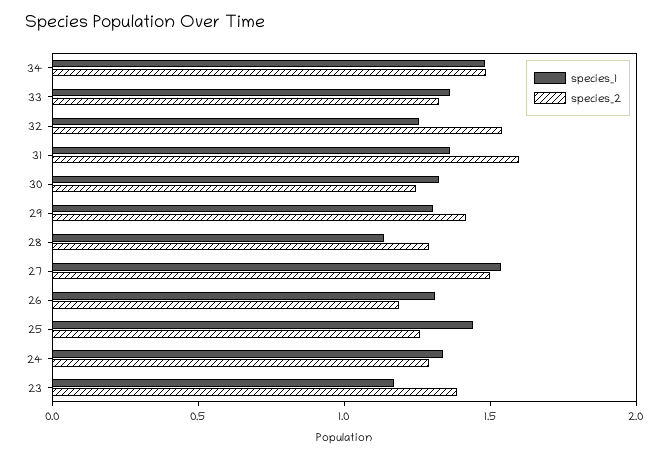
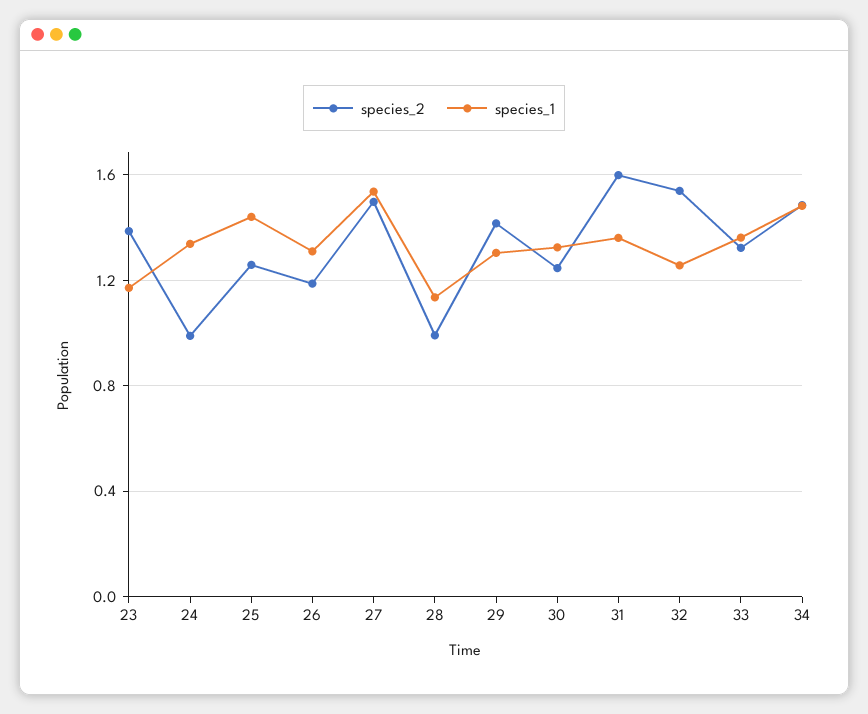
  {
    "species_1": {
      "34": 1.5,
      "33": 1.35,
      "32": 1.25,
      "31": 1.35,
      "30": 1.35,
      "29": 1.3,
      "28": 1.15,
      "27": 1.55,
      "26": 1.3,
      "25": 1.45,
      "24": 1.35,
      "23": 1.15
    },
    "species_2": {
      "34": 1.5,
      "33": 1.3,
      "32": 1.55,
      "31": 1.6,
      "30": 1.25,
      "29": 1.4,
-     "28": 1.3,
+     "28": 1,
      "27": 1.5,
      "26": 1.2,
      "25": 1.25,
-     "24": 1.3,
+     "24": 1,
      "23": 1.4
    }
  }

